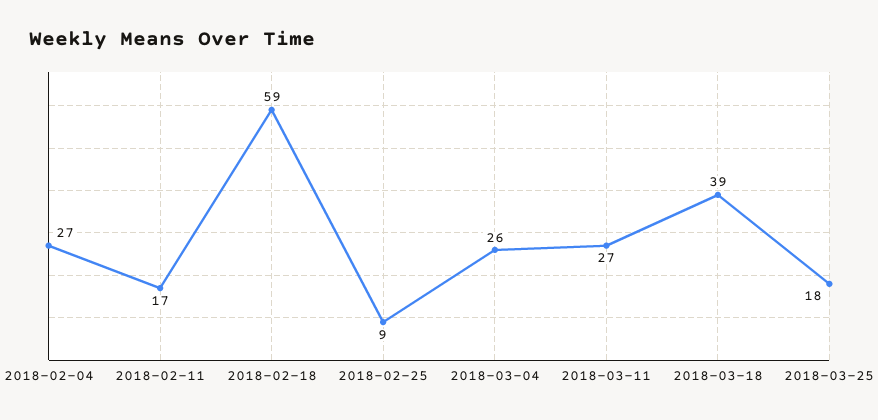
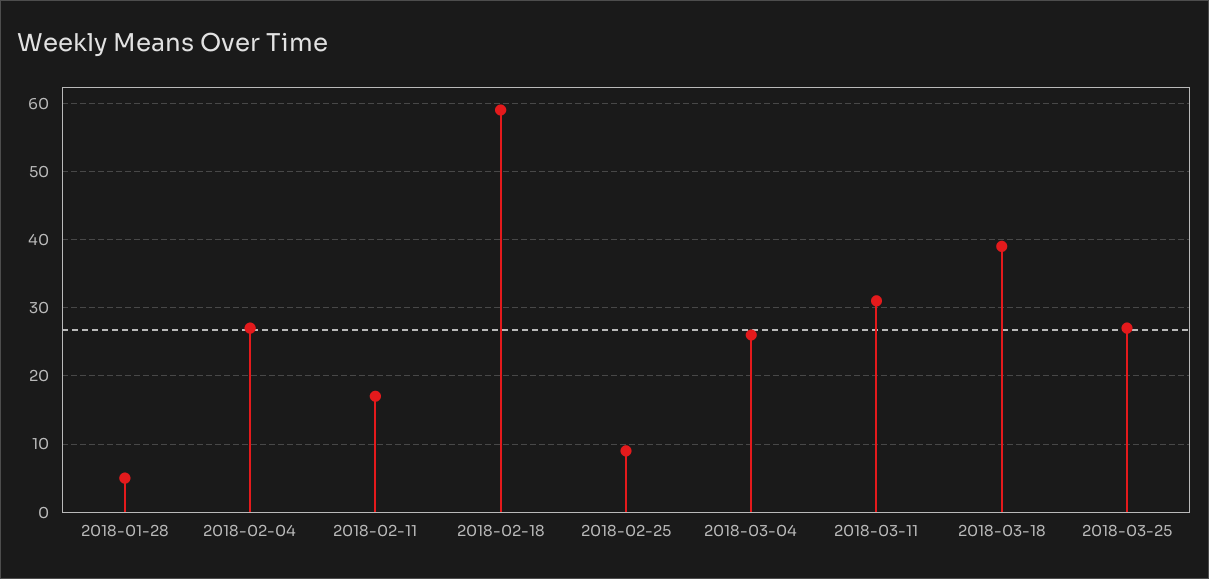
  {
    "2018-02-04": 27,
    "2018-02-11": 17,
    "2018-02-18": 59,
    "2018-02-25": 9,
    "2018-03-04": 26,
-   "2018-03-11": 27,
+   "2018-03-11": 31,
    "2018-03-18": 39,
-   "2018-03-25": 18
+   "2018-03-25": 27,
+   "2018-01-28": 5
  }

